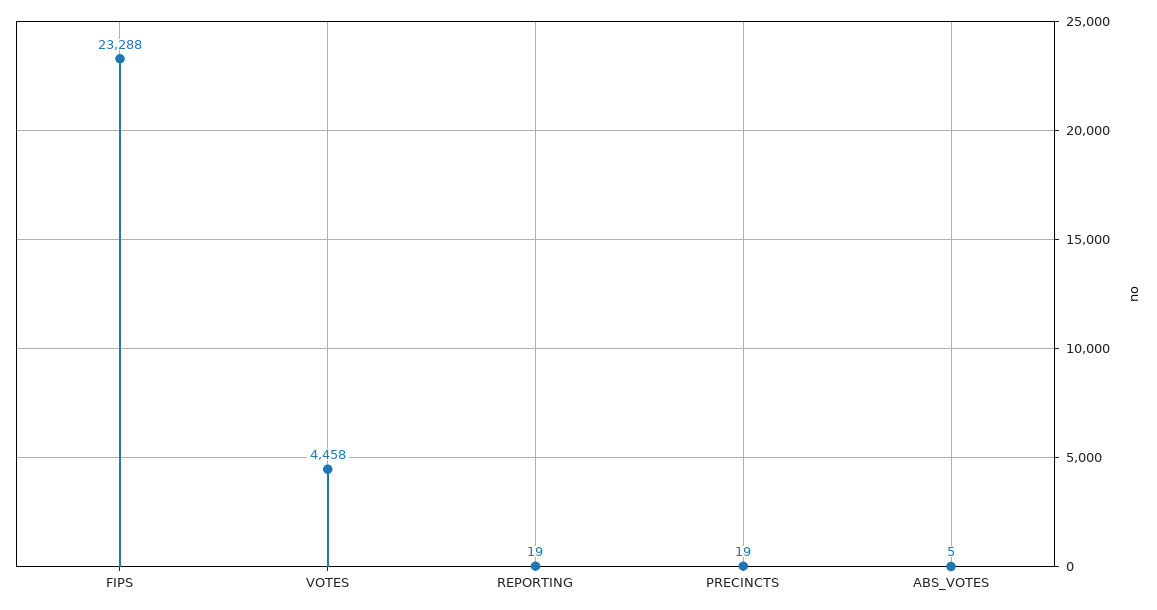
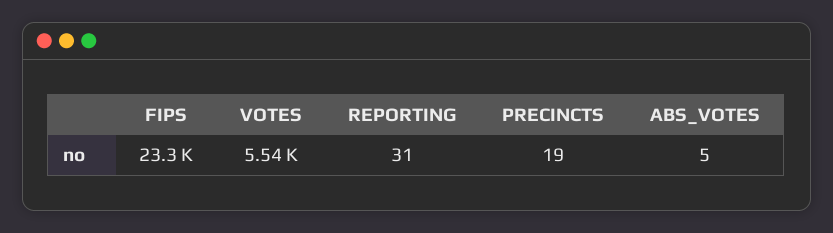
  {
    "FIPS": 23288,
-   "VOTES": 4458,
+   "VOTES": 5540,
-   "REPORTING": 19,
+   "REPORTING": 31,
    "PRECINCTS": 19,
    "ABS_VOTES": 5
  }

